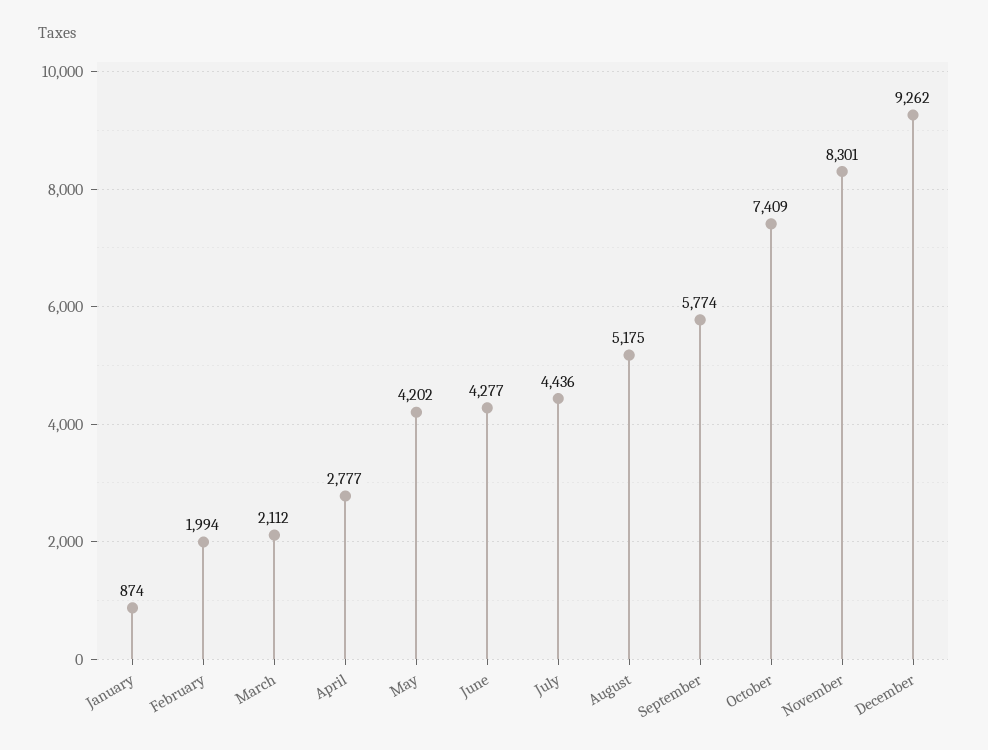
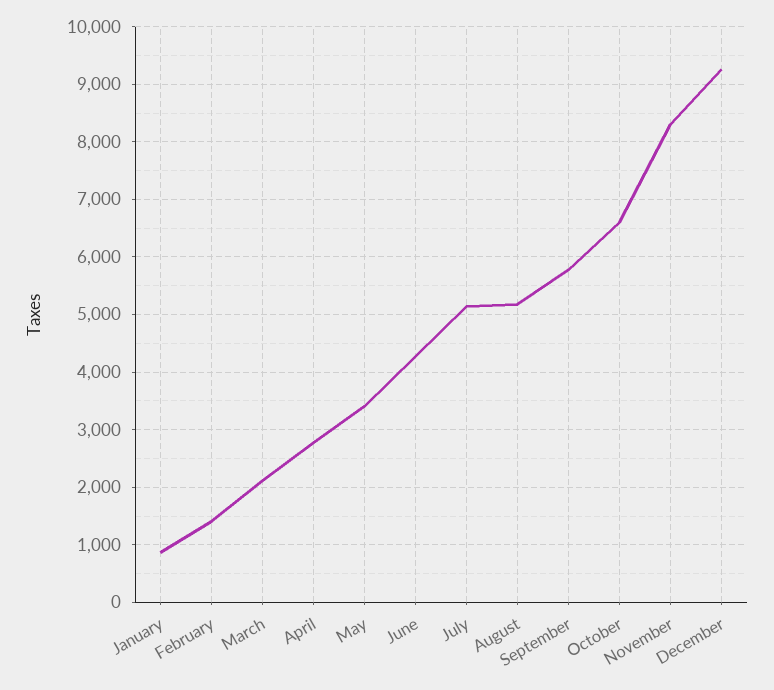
  {
    "January": 874,
-   "February": 1994,
+   "February": 1400,
    "March": 2112,
    "April": 2777,
-   "May": 4202,
+   "May": 3400,
    "June": 4277,
-   "July": 4436,
+   "July": 5200,
    "August": 5175,
    "September": 5774,
-   "October": 7409,
+   "October": 6600,
    "November": 8301,
    "December": 9262
  }

